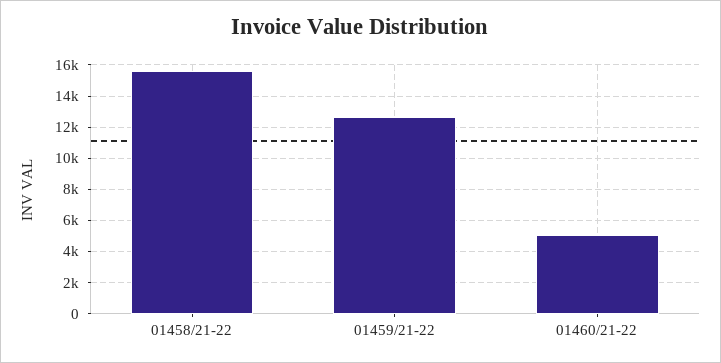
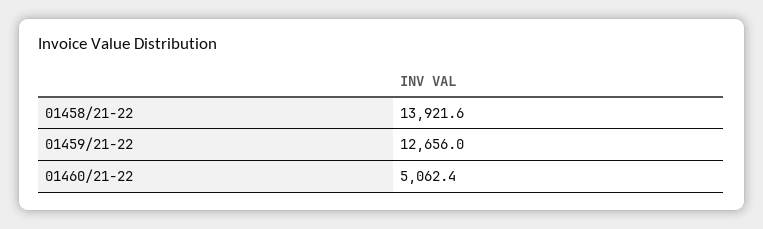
  {
-   "01458/21-22": 15500,
+   "01458/21-22": 13921.6,
    "01459/21-22": 12656,
    "01460/21-22": 5062.4
  }

